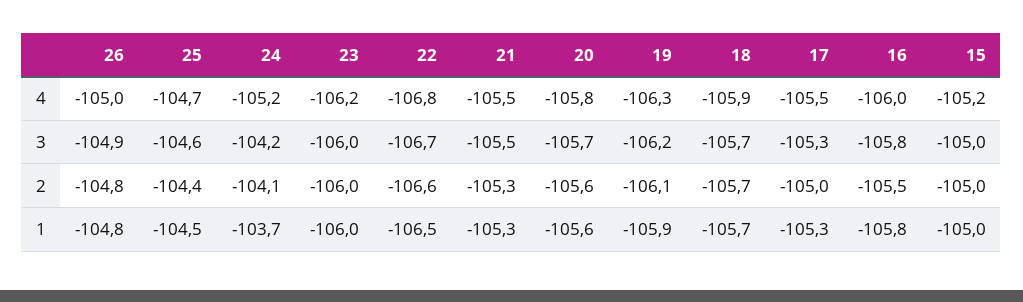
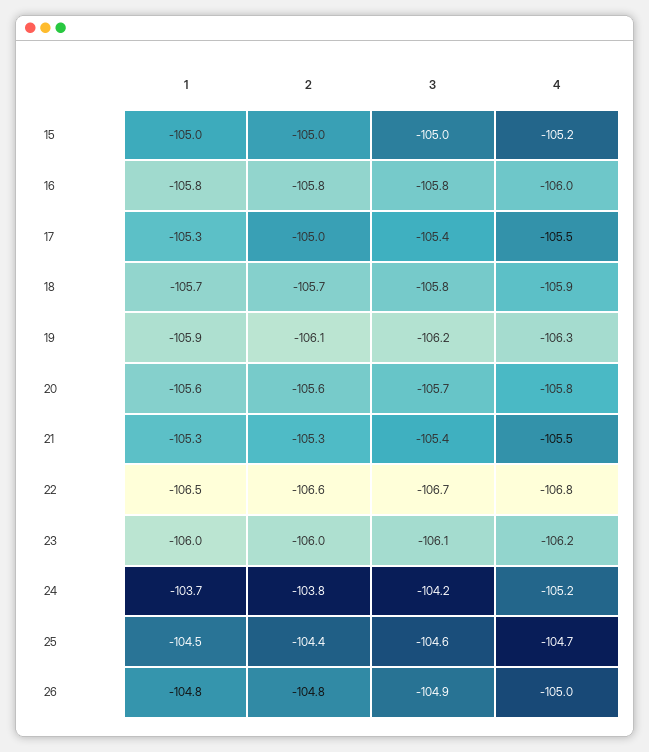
  {
    "26": {
      "4": -105,
      "3": -104.9,
      "2": -104.8,
      "1": -104.8
    },
    "25": {
      "4": -104.7,
      "3": -104.6,
      "2": -104.4,
      "1": -104.5
    },
    "24": {
      "4": -105.2,
      "3": -104.2,
-     "2": -104.1,
+     "2": -103.8,
      "1": -103.7
    },
    "23": {
      "4": -106.2,
-     "3": -106,
+     "3": -106.1,
      "2": -106,
      "1": -106
    },
    "22": {
      "4": -106.8,
      "3": -106.7,
      "2": -106.6,
      "1": -106.5
    },
    "21": {
      "4": -105.5,
-     "3": -105.5,
+     "3": -105.4,
      "2": -105.3,
      "1": -105.3
    },
    "20": {
      "4": -105.8,
      "3": -105.7,
      "2": -105.6,
      "1": -105.6
    },
    "19": {
      "4": -106.3,
      "3": -106.2,
      "2": -106.1,
      "1": -105.9
    },
    "18": {
      "4": -105.9,
-     "3": -105.7,
+     "3": -105.8,
      "2": -105.7,
      "1": -105.7
    },
    "17": {
      "4": -105.5,
-     "3": -105.3,
+     "3": -105.4,
      "2": -105,
      "1": -105.3
    },
    "16": {
      "4": -106,
      "3": -105.8,
-     "2": -105.5,
+     "2": -105.8,
      "1": -105.8
    },
    "15": {
      "4": -105.2,
      "3": -105,
      "2": -105,
      "1": -105
    }
  }

